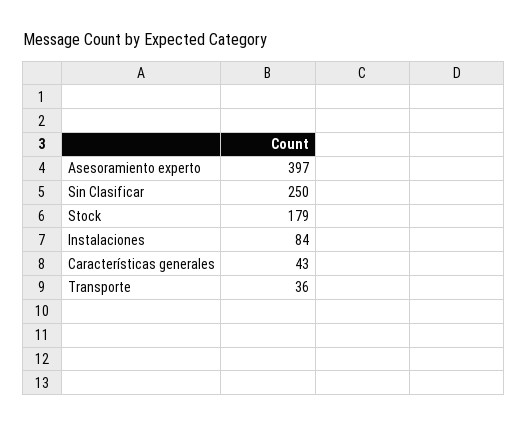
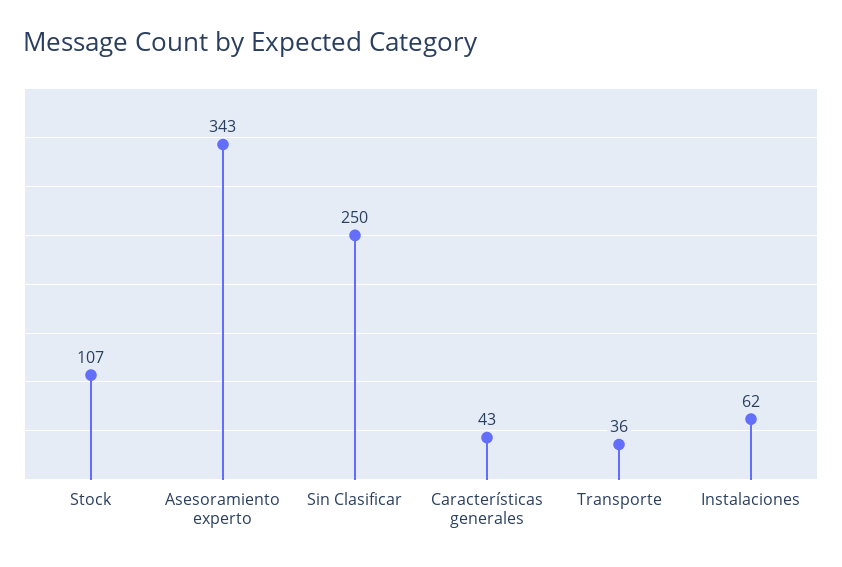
  {
-   "Asesoramiento experto": 397,
+   "Asesoramiento experto": 343,
    "Sin Clasificar": 250,
-   "Stock": 179,
+   "Stock": 107,
-   "Instalaciones": 84,
+   "Instalaciones": 62,
    "Características generales": 43,
    "Transporte": 36
  }

